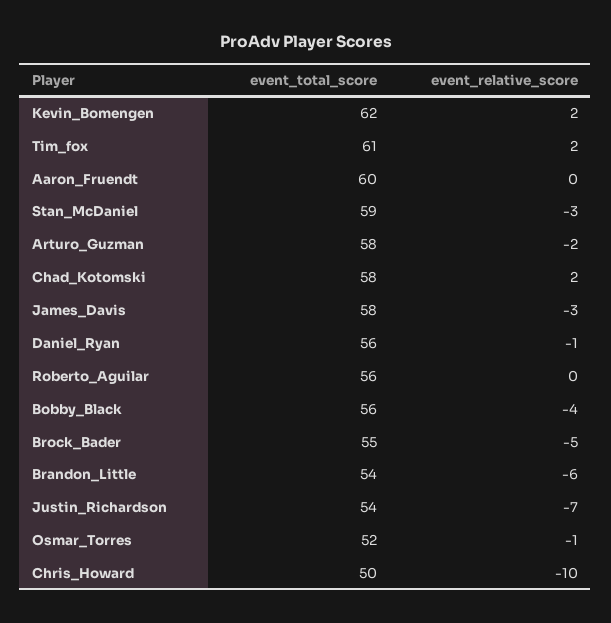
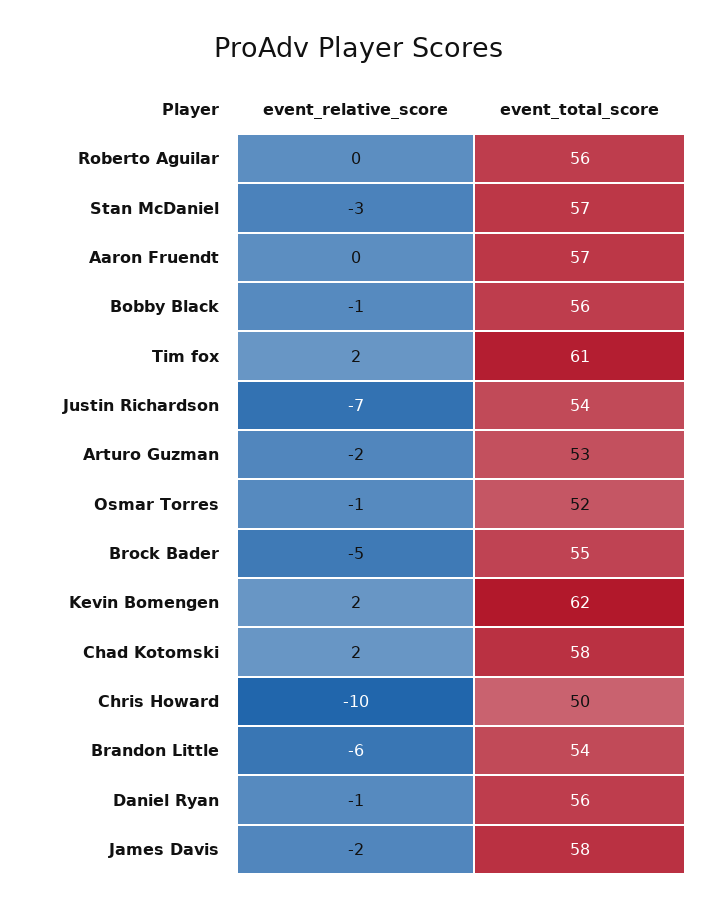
  {
    "event_total_score": {
      "Kevin_Bomengen": 62,
      "Tim_fox": 61,
-     "Aaron_Fruendt": 60,
+     "Aaron_Fruendt": 57,
-     "Stan_McDaniel": 59,
+     "Stan_McDaniel": 57,
-     "Arturo_Guzman": 58,
+     "Arturo_Guzman": 53,
      "Chad_Kotomski": 58,
      "James_Davis": 58,
      "Daniel_Ryan": 56,
      "Roberto_Aguilar": 56,
      "Bobby_Black": 56,
      "Brock_Bader": 55,
      "Brandon_Little": 54,
      "Justin_Richardson": 54,
      "Osmar_Torres": 52,
      "Chris_Howard": 50
    },
    "event_relative_score": {
      "Kevin_Bomengen": 2,
      "Tim_fox": 2,
      "Aaron_Fruendt": 0,
      "Stan_McDaniel": -3,
      "Arturo_Guzman": -2,
      "Chad_Kotomski": 2,
-     "James_Davis": -3,
+     "James_Davis": -2,
      "Daniel_Ryan": -1,
      "Roberto_Aguilar": 0,
-     "Bobby_Black": -4,
+     "Bobby_Black": -1,
      "Brock_Bader": -5,
      "Brandon_Little": -6,
      "Justin_Richardson": -7,
      "Osmar_Torres": -1,
      "Chris_Howard": -10
    }
  }

